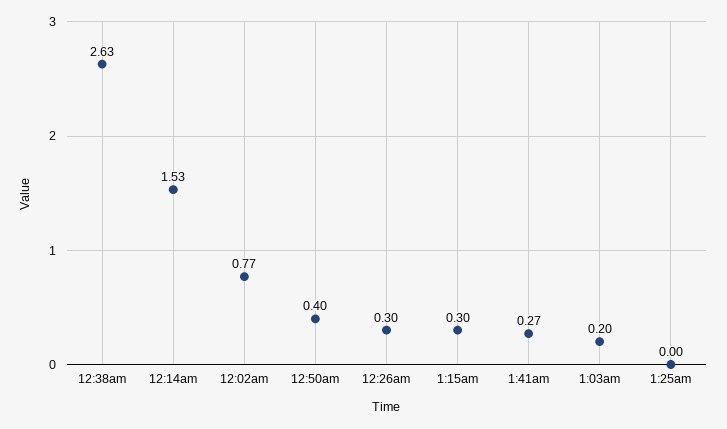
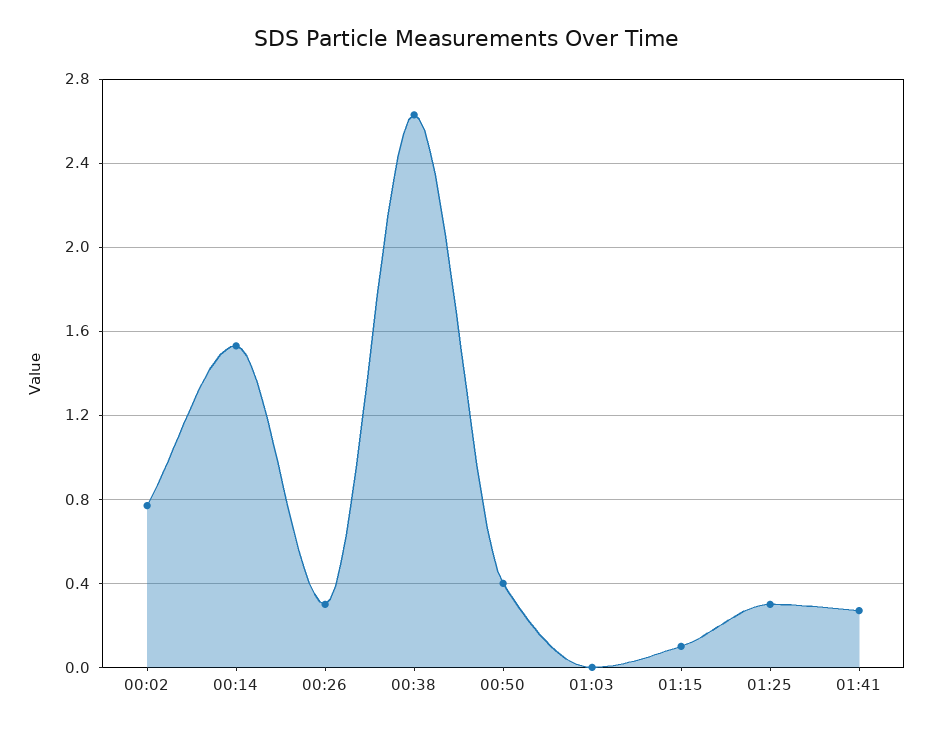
  {
    "12:38am": 2.63,
    "12:14am": 1.53,
    "12:02am": 0.77,
    "12:50am": 0.4,
    "12:26am": 0.3,
-   "1:15am": 0.3,
+   "1:15am": 0.1,
    "1:41am": 0.27,
-   "1:03am": 0.2,
+   "1:03am": 0,
-   "1:25am": 0
+   "1:25am": 0.3
  }

